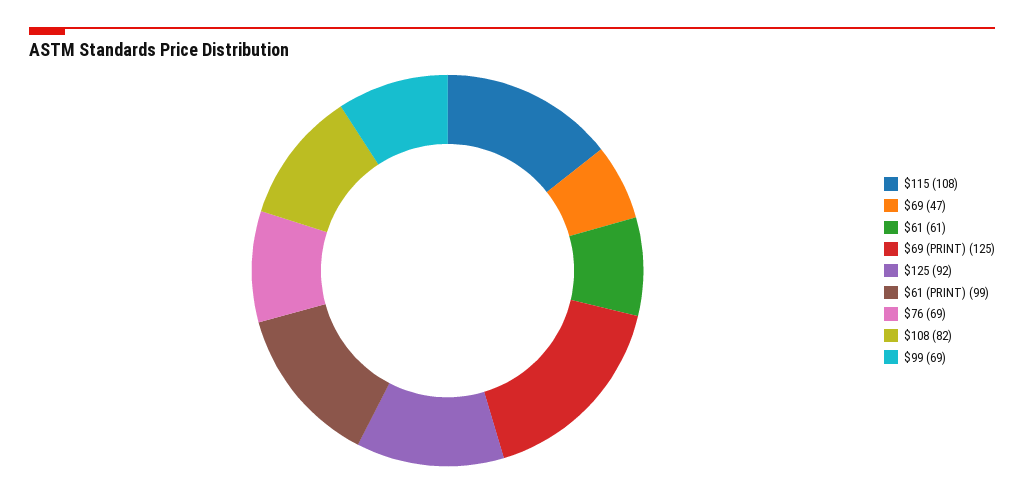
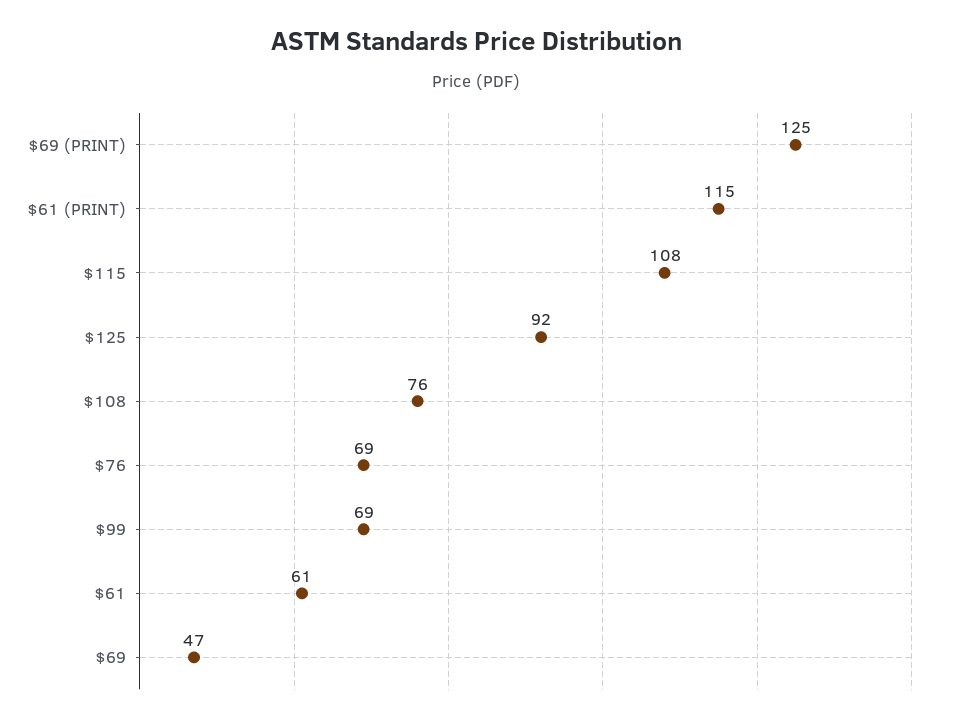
  {
    "$115": 108,
    "$69": 47,
    "$61": 61,
    "$69 (PRINT)": 125,
    "$125": 92,
-   "$61 (PRINT)": 99,
+   "$61 (PRINT)": 115,
    "$76": 69,
-   "$108": 82,
+   "$108": 76,
    "$99": 69
  }

